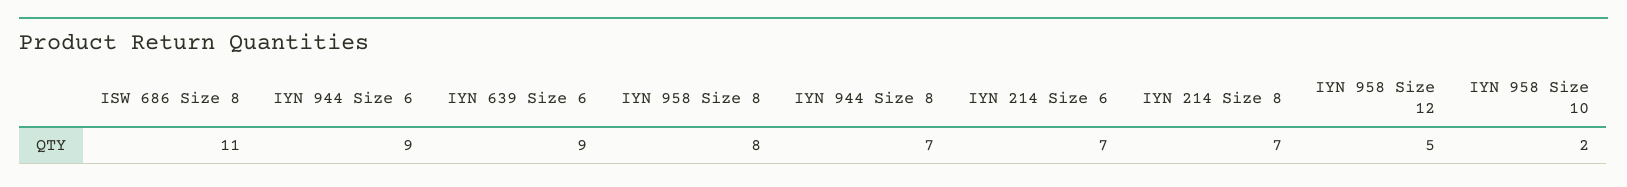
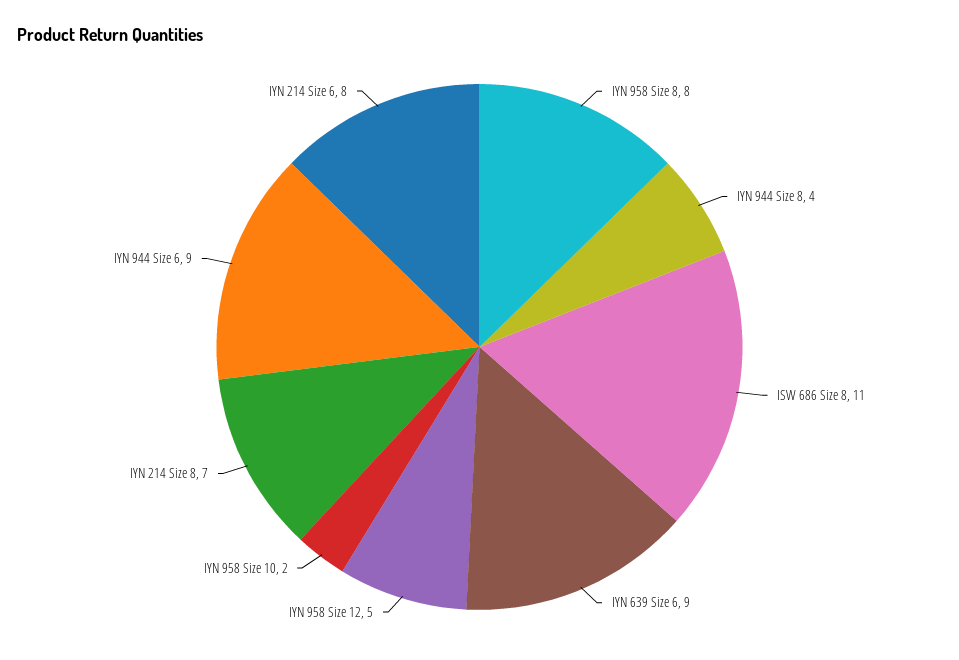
  {
    "ISW 686 Size 8": 11,
    "IYN 944 Size 6": 9,
    "IYN 639 Size 6": 9,
    "IYN 958 Size 8": 8,
-   "IYN 944 Size 8": 7,
+   "IYN 944 Size 8": 4,
-   "IYN 214 Size 6": 7,
+   "IYN 214 Size 6": 8,
    "IYN 214 Size 8": 7,
    "IYN 958 Size 12": 5,
    "IYN 958 Size 10": 2
  }

